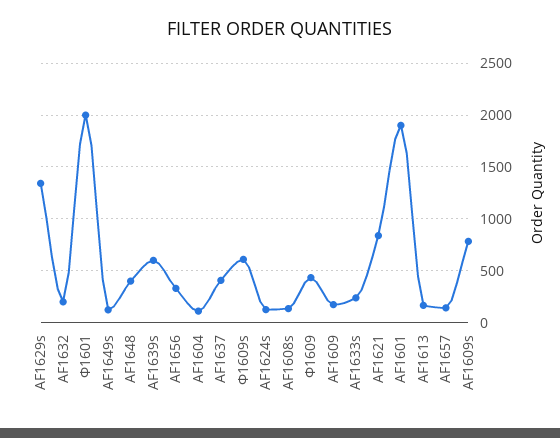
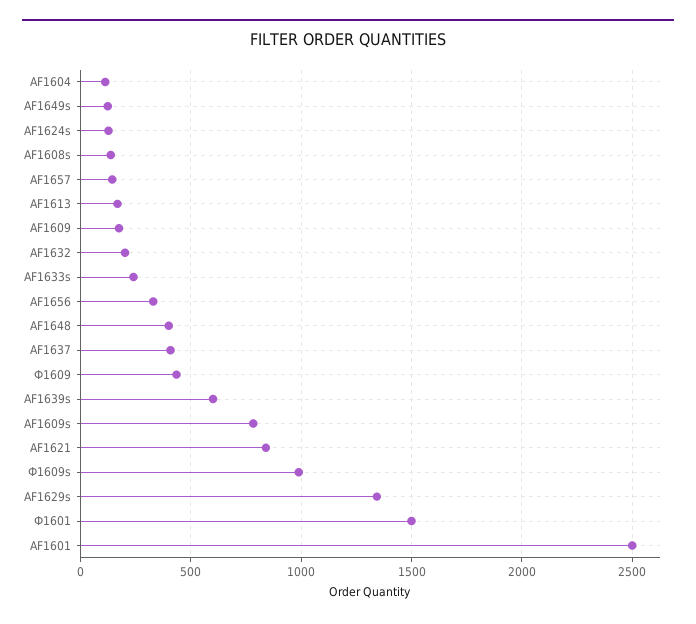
  {
    "AF1629s": 1350,
    "AF1632": 200,
-   "Ф1601": 2000,
+   "Ф1601": 1500,
    "AF1649s": 100,
    "AF1648": 400,
    "AF1639s": 600,
    "AF1656": 350,
    "AF1604": 100,
    "AF1637": 400,
-   "Ф1609s": 600,
+   "Ф1609s": 1000,
    "AF1624s": 150,
    "AF1608s": 150,
    "Ф1609": 450,
    "AF1609": 150,
    "AF1633s": 250,
    "AF1621": 850,
-   "AF1601": 1900,
+   "AF1601": 2500,
    "AF1613": 150,
    "AF1657": 150,
    "AF1609s": 800
  }

